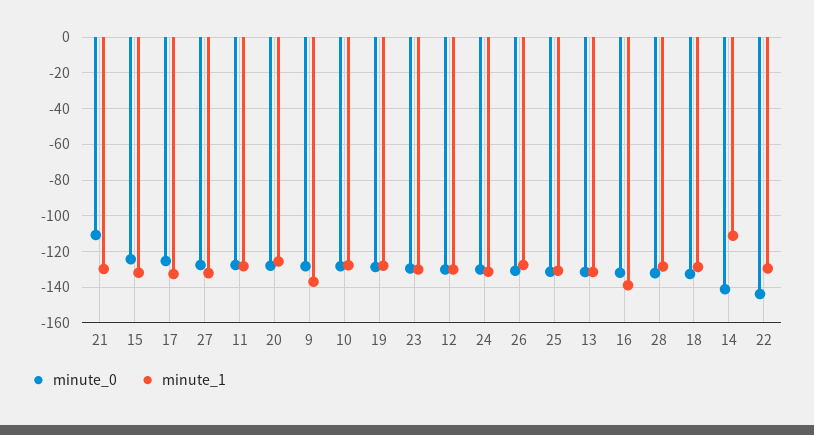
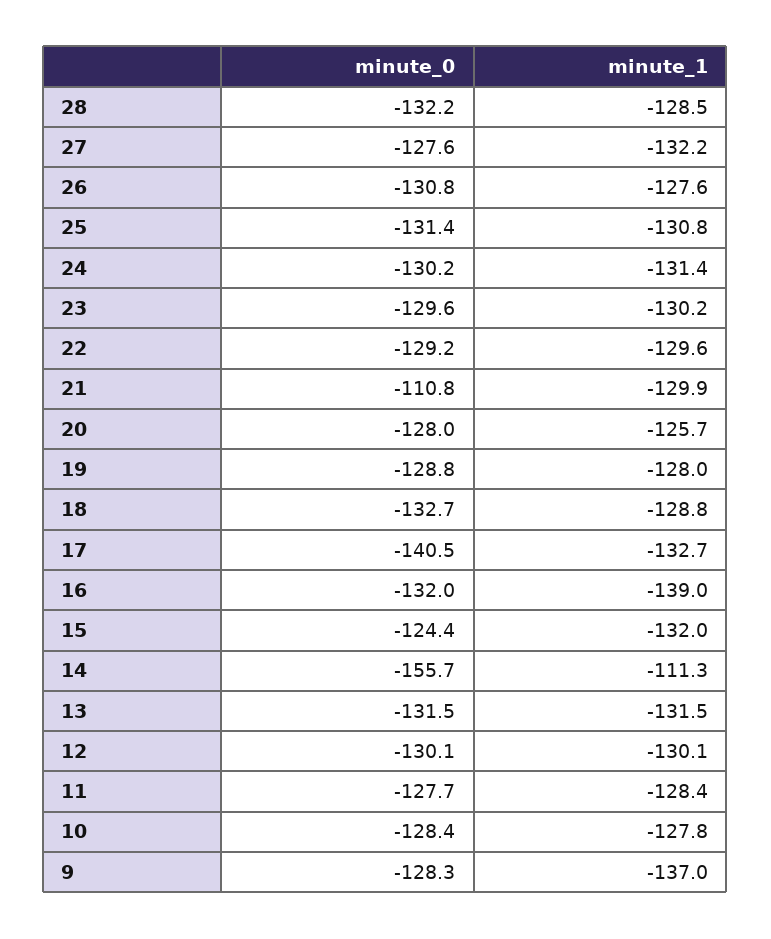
  {
    "minute_0": {
      "21": -110.8,
      "15": -124.4,
-     "17": -125,
+     "17": -140.5,
      "27": -127.6,
      "11": -127.7,
      "20": -128,
      "9": -128.3,
      "10": -128.4,
      "19": -128.8,
      "23": -129.6,
      "12": -130.1,
      "24": -130.2,
      "26": -130.8,
      "25": -131.4,
      "13": -131.5,
      "16": -132,
      "28": -132.2,
      "18": -132.7,
-     "14": -140,
+     "14": -155.7,
-     "22": -145
+     "22": -129.2
    },
    "minute_1": {
      "21": -129.9,
      "15": -132,
      "17": -132.7,
      "27": -132.2,
      "11": -128.4,
      "20": -125.7,
      "9": -137,
      "10": -127.8,
      "19": -128,
      "23": -130.2,
      "12": -130.1,
      "24": -131.4,
      "26": -127.6,
      "25": -130.8,
      "13": -131.5,
      "16": -139,
      "28": -128.5,
      "18": -128.8,
      "14": -111.3,
      "22": -129.6
    }
  }

